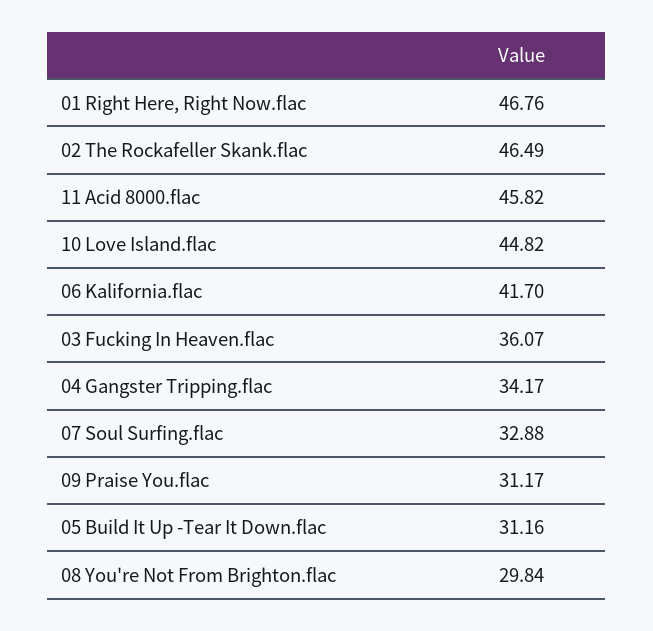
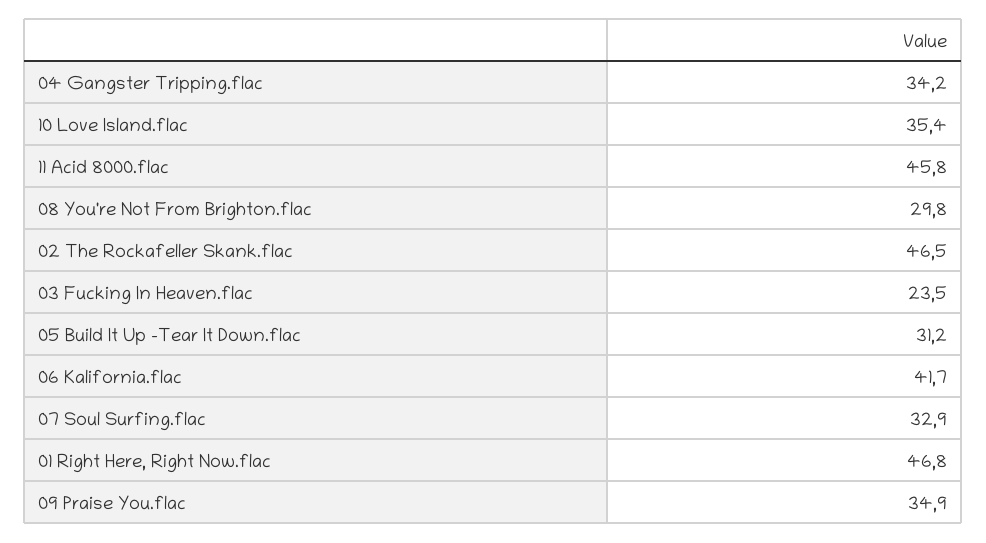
  {
    "01 Right Here, Right Now.flac": 46.76,
    "02 The Rockafeller Skank.flac": 46.49,
    "11 Acid 8000.flac": 45.82,
-   "10 Love Island.flac": 44.82,
+   "10 Love Island.flac": 35.4,
    "06 Kalifornia.flac": 41.7,
-   "03 Fucking In Heaven.flac": 36.07,
+   "03 Fucking In Heaven.flac": 23.5,
    "04 Gangster Tripping.flac": 34.17,
    "07 Soul Surfing.flac": 32.88,
-   "09 Praise You.flac": 31.17,
+   "09 Praise You.flac": 34.9,
    "05 Build It Up -Tear It Down.flac": 31.16,
    "08 You're Not From Brighton.flac": 29.84
  }

